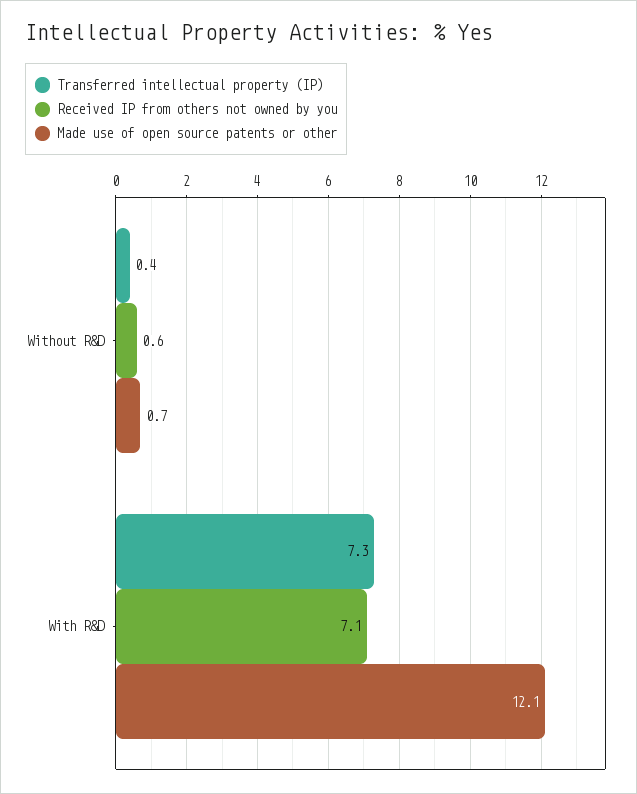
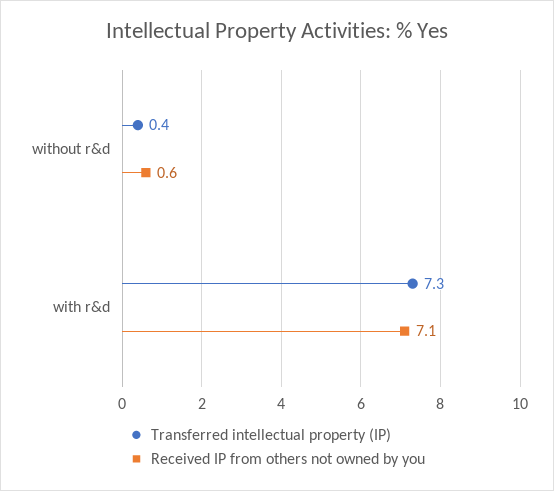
  {
    "Transferred intellectual property (IP)": {
      "Without R&D": 0.4,
      "With R&D": 7.3
    },
    "Received IP from others not owned by you": {
      "Without R&D": 0.6,
      "With R&D": 7.1
-   },
+   }
-   "Made use of open source patents or other": {
-     "Without R&D": 0.7,
-     "With R&D": 12.1
-   }
  }

